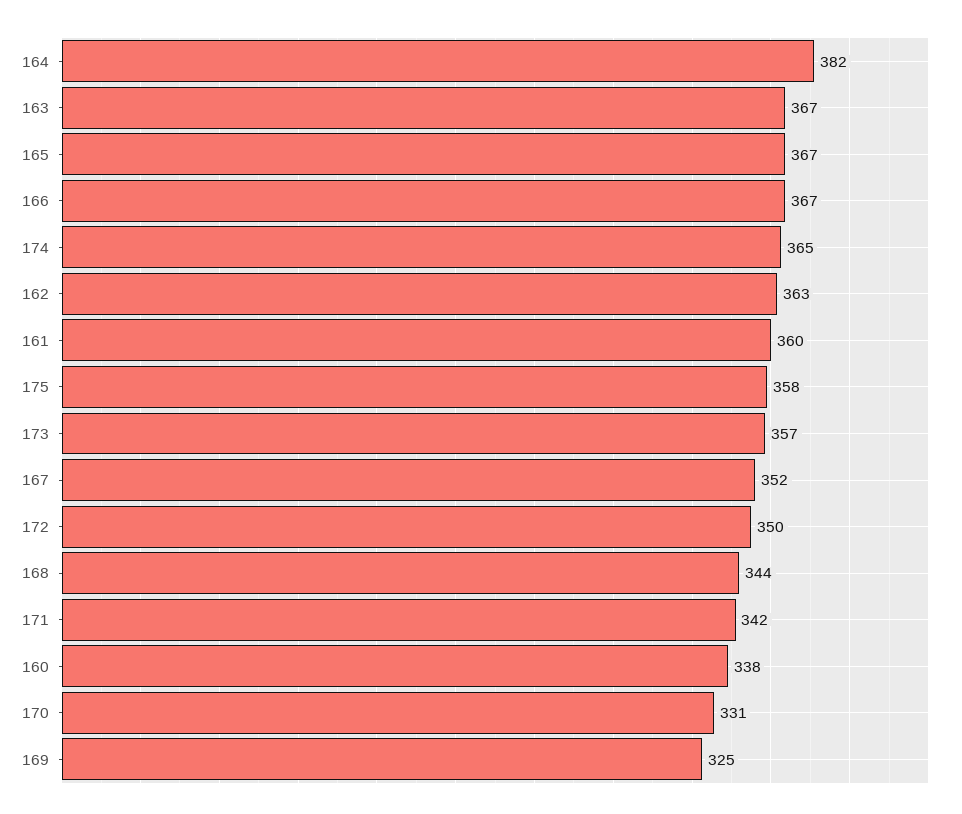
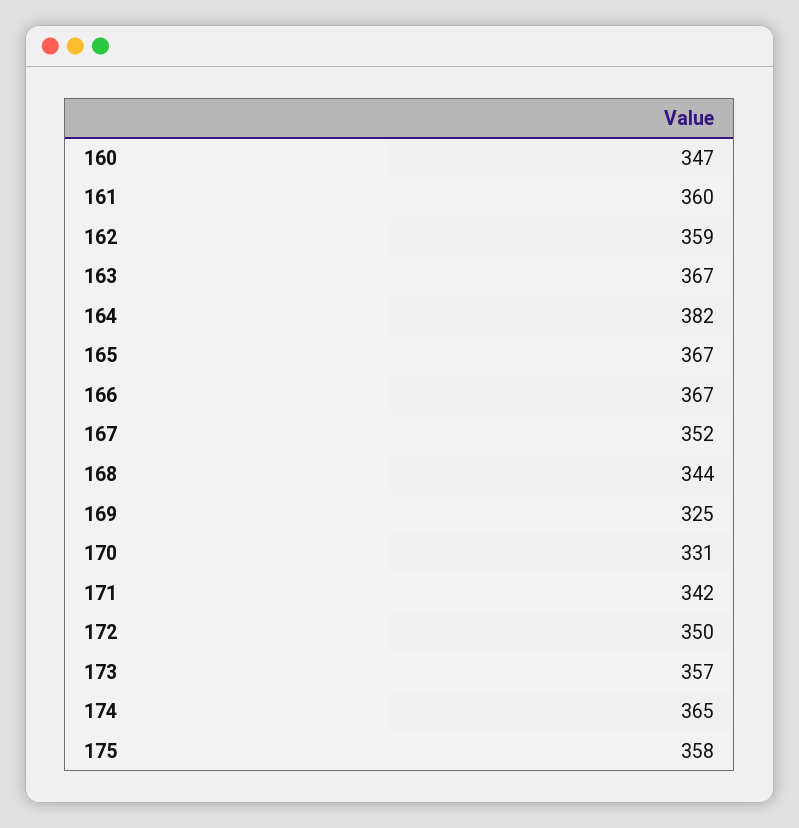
  {
    "164": 382,
    "163": 367,
    "165": 367,
    "166": 367,
    "174": 365,
-   "162": 363,
+   "162": 359,
    "161": 360,
    "175": 358,
    "173": 357,
    "167": 352,
    "172": 350,
    "168": 344,
    "171": 342,
-   "160": 338,
+   "160": 347,
    "170": 331,
    "169": 325
  }

